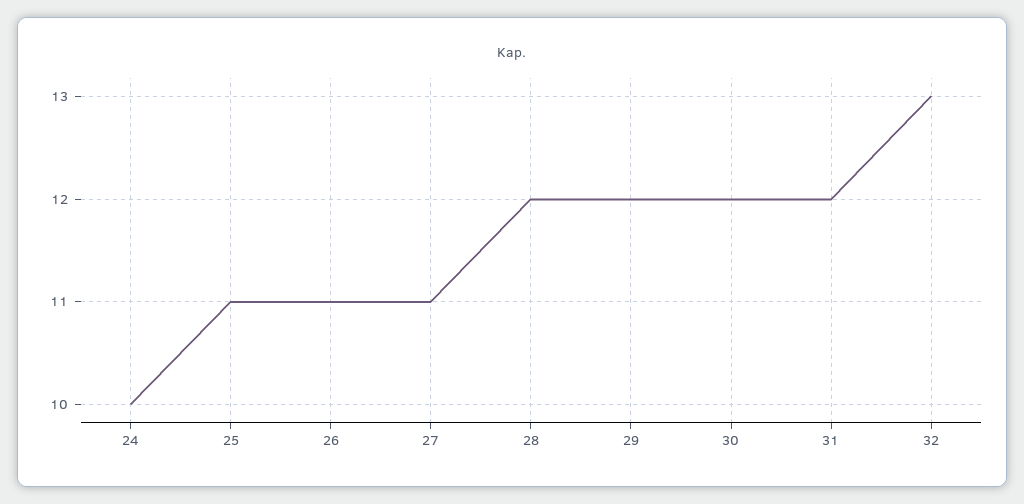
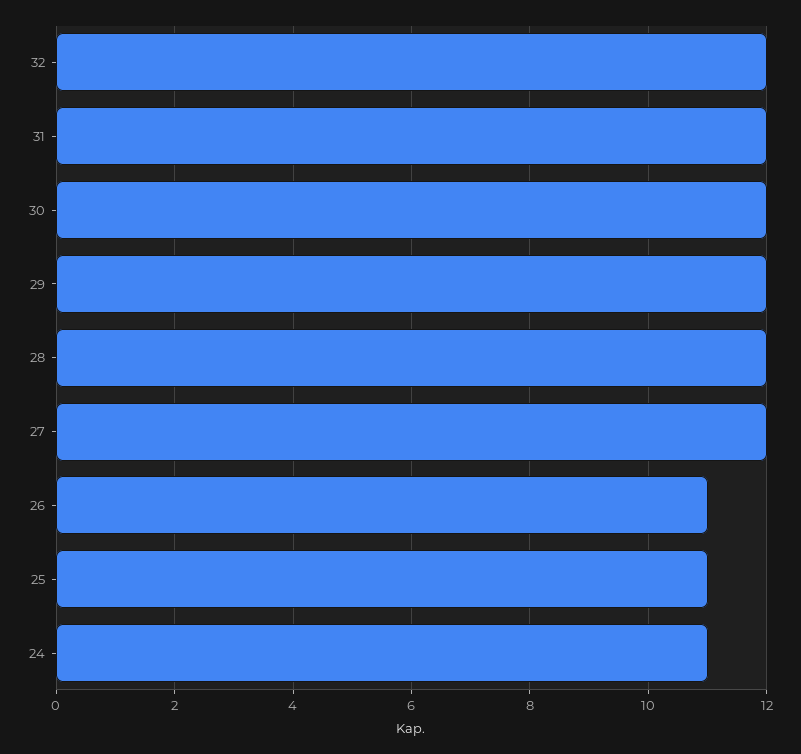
  {
-   "24": 10,
+   "24": 11,
    "25": 11,
    "26": 11,
-   "27": 11,
+   "27": 12,
    "28": 12,
    "29": 12,
    "30": 12,
    "31": 12,
-   "32": 13
+   "32": 12
  }

